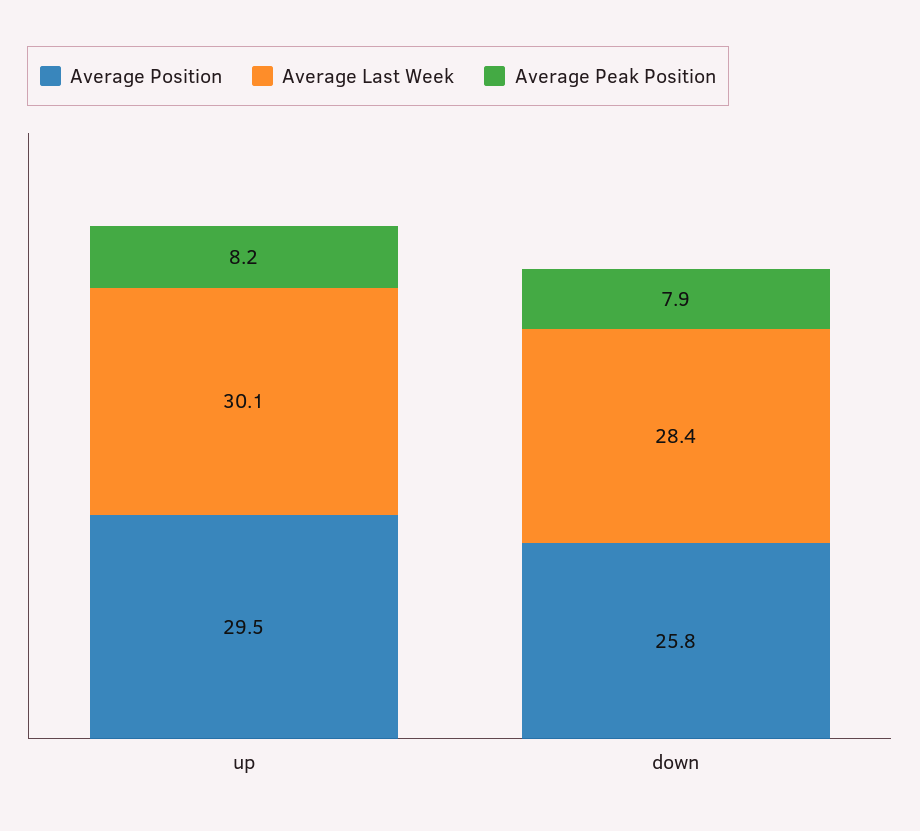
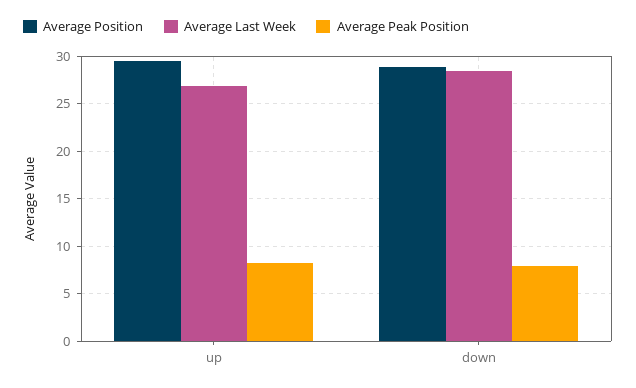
  {
    "Average Position": {
      "up": 29.5,
-     "down": 25.8
+     "down": 29
    },
    "Average Last Week": {
-     "up": 30.1,
+     "up": 27,
      "down": 28.4
    },
    "Average Peak Position": {
      "up": 8.2,
      "down": 7.9
    }
  }

